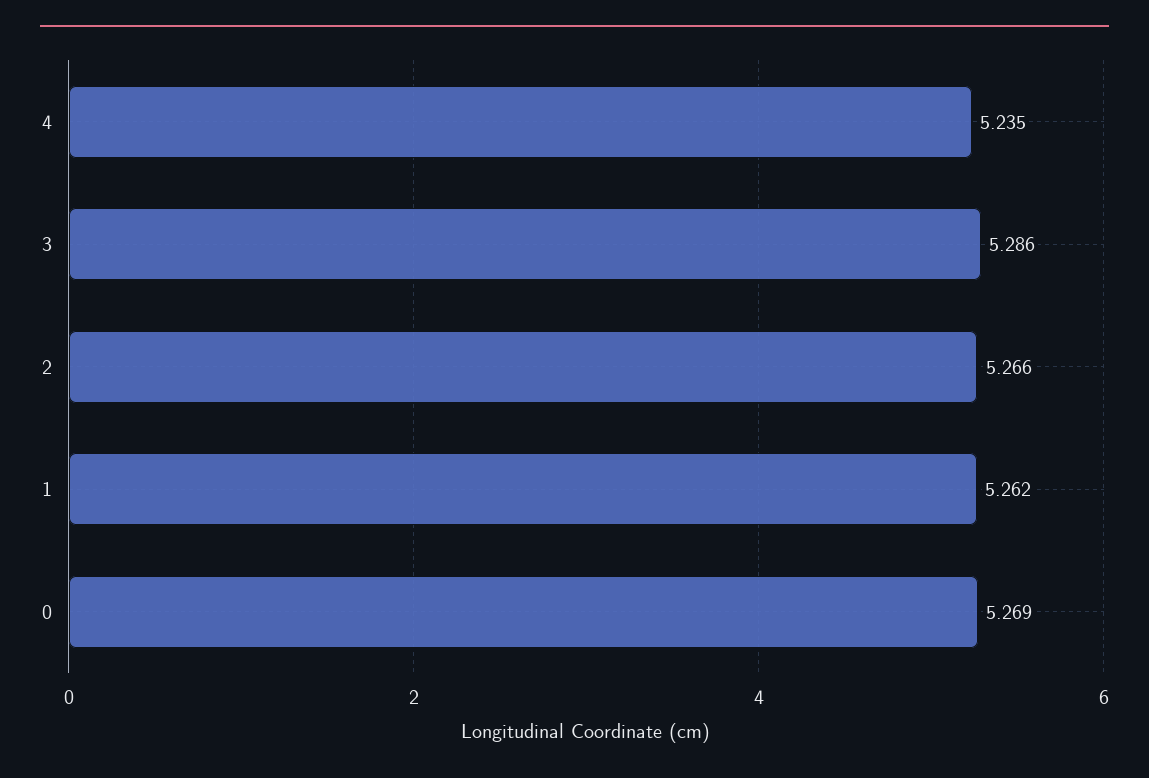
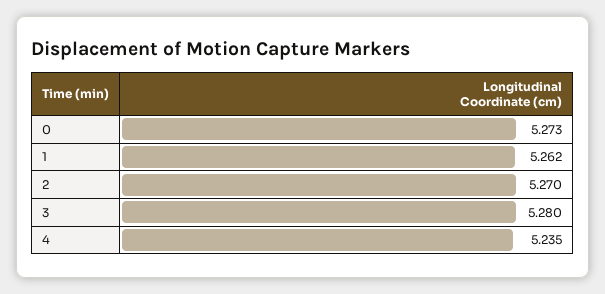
  {
    "4": 5.235,
-   "3": 5.286,
+   "3": 5.28,
-   "2": 5.266,
+   "2": 5.27,
    "1": 5.262,
-   "0": 5.269
+   "0": 5.273
  }

